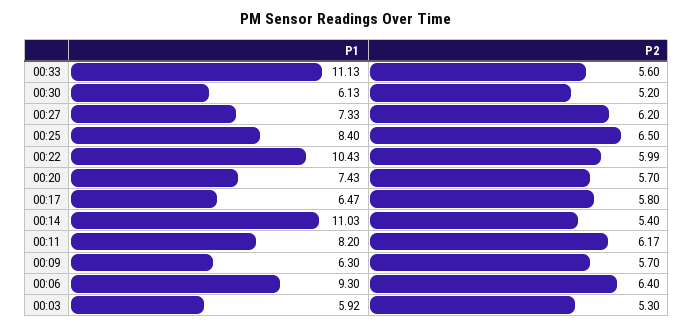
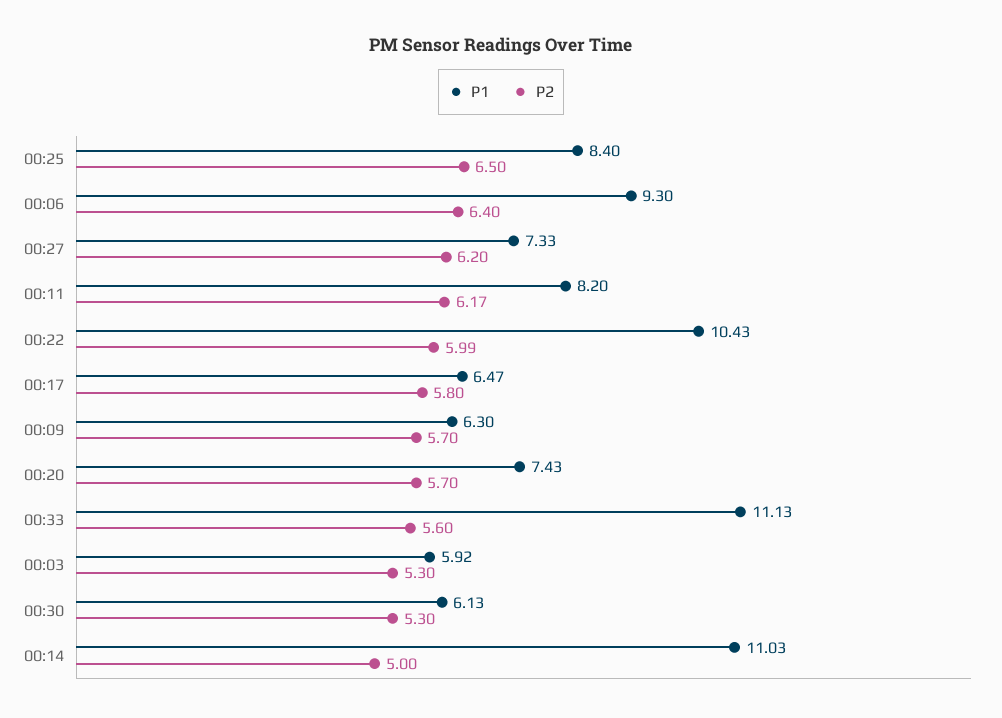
  {
    "P1": {
      "00:33": 11.13,
      "00:30": 6.13,
      "00:27": 7.33,
      "00:25": 8.4,
      "00:22": 10.43,
      "00:20": 7.43,
      "00:17": 6.47,
      "00:14": 11.03,
      "00:11": 8.2,
      "00:09": 6.3,
      "00:06": 9.3,
      "00:03": 5.92
    },
    "P2": {
      "00:33": 5.6,
-     "00:30": 5.2,
+     "00:30": 5.3,
      "00:27": 6.2,
      "00:25": 6.5,
      "00:22": 5.99,
      "00:20": 5.7,
      "00:17": 5.8,
-     "00:14": 5.4,
+     "00:14": 5,
      "00:11": 6.17,
      "00:09": 5.7,
      "00:06": 6.4,
      "00:03": 5.3
    }
  }

